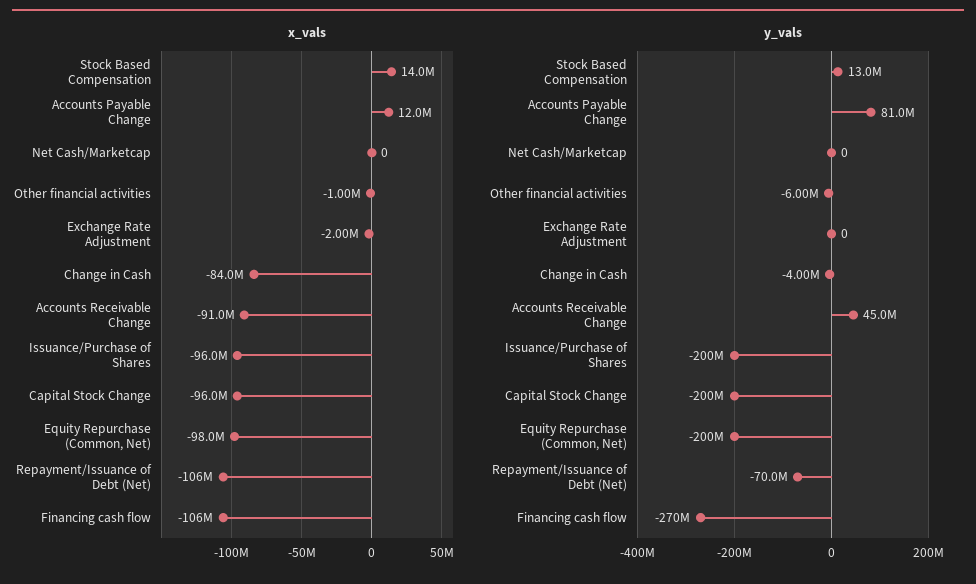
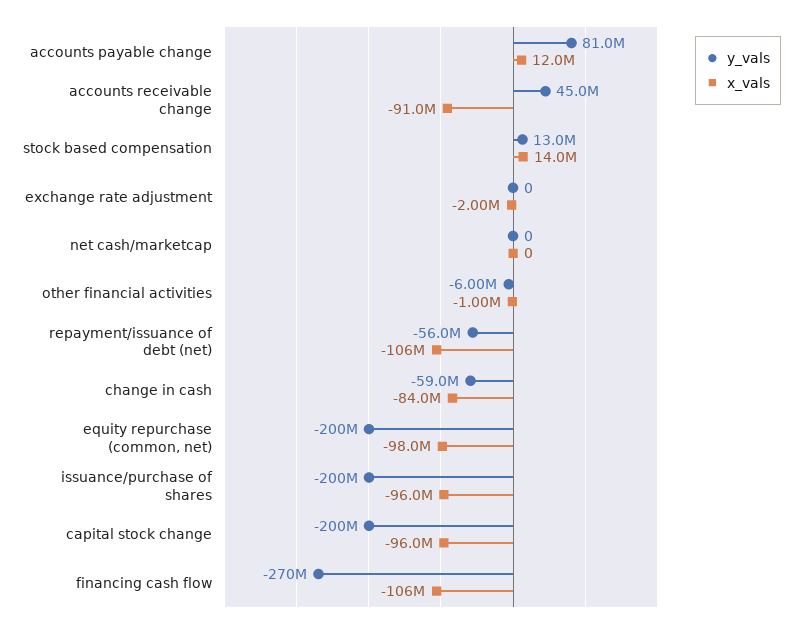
  {
    "x_vals": {
      "Stock Based Compensation": 14000000,
      "Accounts Payable Change": 12000000,
      "Net Cash/Marketcap": 0,
      "Other financial activities": -1000000,
      "Exchange Rate Adjustment": -2000000,
      "Change in Cash": -84000000,
      "Accounts Receivable Change": -91000000,
      "Issuance/Purchase of Shares": -96000000,
      "Capital Stock Change": -96000000,
      "Equity Repurchase (Common, Net)": -98000000,
      "Repayment/Issuance of Debt (Net)": -106000000,
      "Financing cash flow": -106000000
    },
    "y_vals": {
      "Stock Based Compensation": 13000000,
      "Accounts Payable Change": 81000000,
      "Net Cash/Marketcap": 0,
      "Other financial activities": -6000000,
      "Exchange Rate Adjustment": 0,
-     "Change in Cash": -4000000,
+     "Change in Cash": -59000000,
      "Accounts Receivable Change": 45000000,
      "Issuance/Purchase of Shares": -200000000,
      "Capital Stock Change": -200000000,
      "Equity Repurchase (Common, Net)": -200000000,
-     "Repayment/Issuance of Debt (Net)": -70000000,
+     "Repayment/Issuance of Debt (Net)": -56000000,
      "Financing cash flow": -270000000
    }
  }

